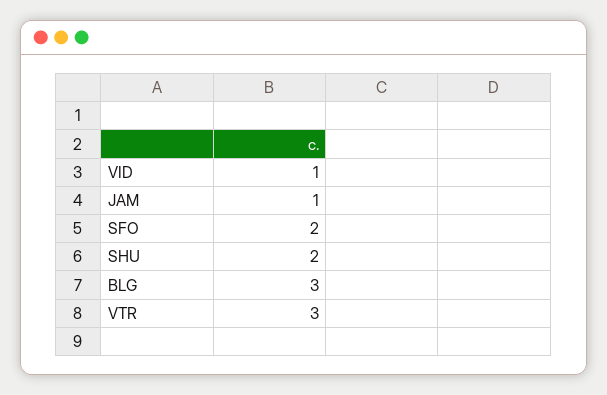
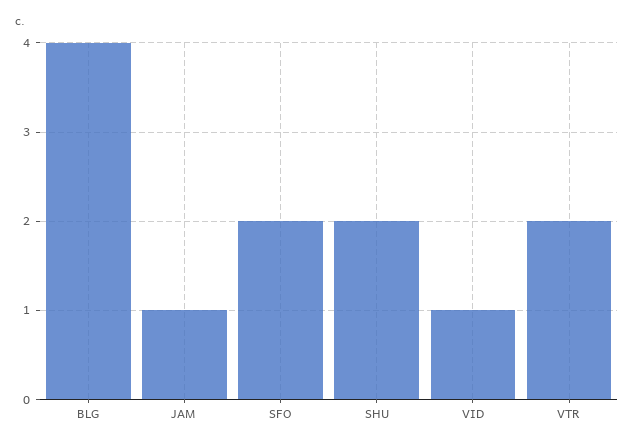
  {
    "VID": 1,
    "JAM": 1,
    "SFO": 2,
    "SHU": 2,
-   "BLG": 3,
+   "BLG": 4,
-   "VTR": 3
+   "VTR": 2
  }

